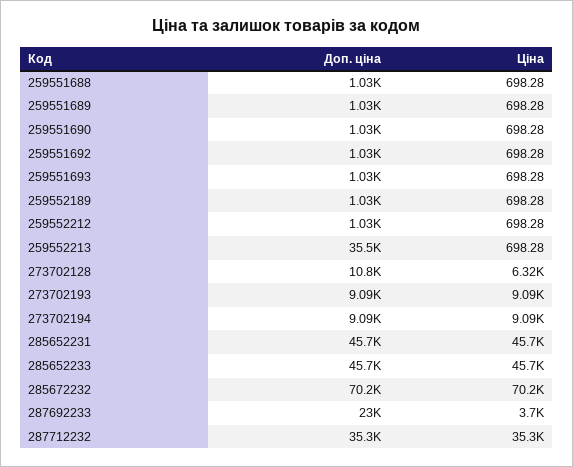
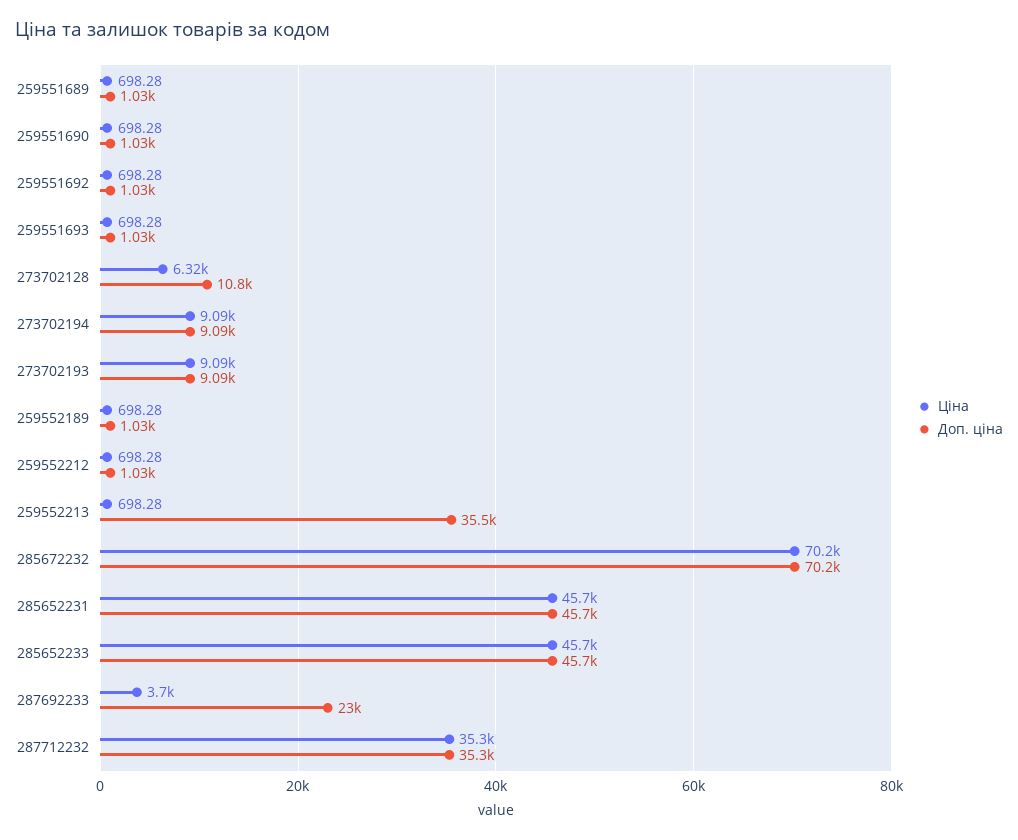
  {
    "Доп. ціна": {
-     "259551688": 1030,
      "259551689": 1030,
      "259551690": 1030,
      "259551692": 1030,
      "259551693": 1030,
      "259552189": 1030,
      "259552212": 1030,
      "259552213": 35500,
      "273702128": 10800,
      "273702193": 9090,
      "273702194": 9090,
      "285652231": 45700,
      "285652233": 45700,
      "285672232": 70200,
      "287692233": 23000,
      "287712232": 35300
    },
    "Ціна": {
-     "259551688": 698.28,
      "259551689": 698.28,
      "259551690": 698.28,
      "259551692": 698.28,
      "259551693": 698.28,
      "259552189": 698.28,
      "259552212": 698.28,
      "259552213": 698.28,
      "273702128": 6320,
      "273702193": 9090,
      "273702194": 9090,
      "285652231": 45700,
      "285652233": 45700,
      "285672232": 70200,
      "287692233": 3700,
      "287712232": 35300
    }
  }

